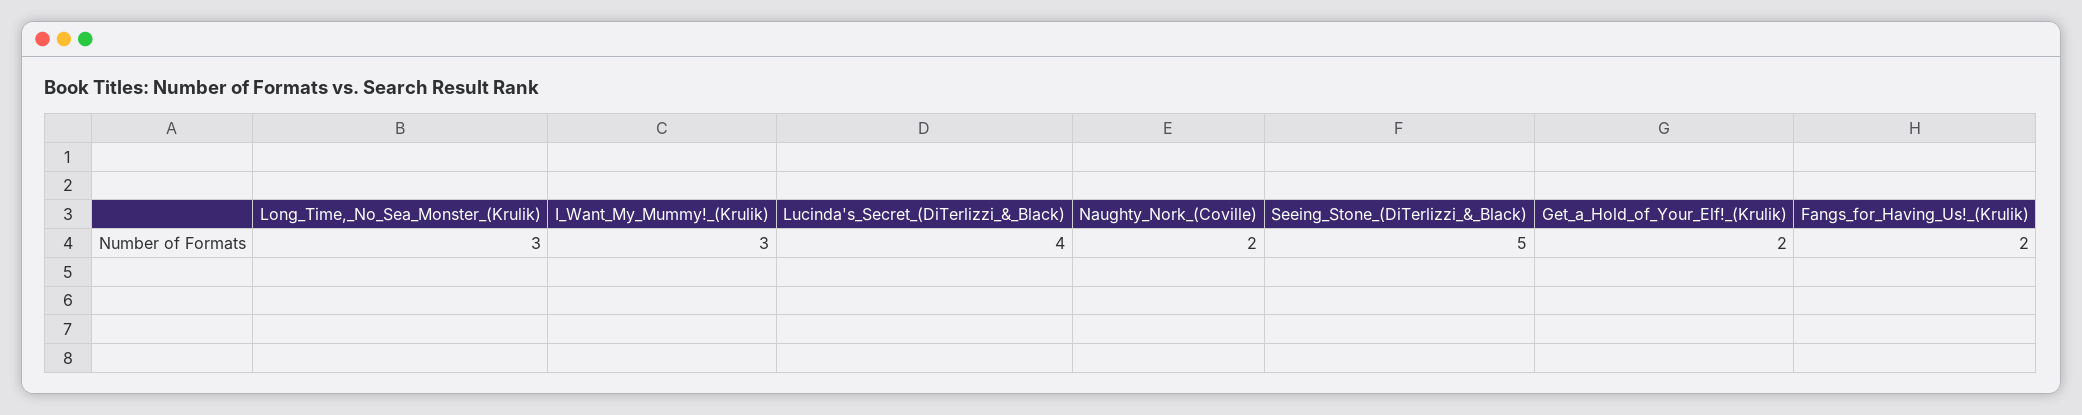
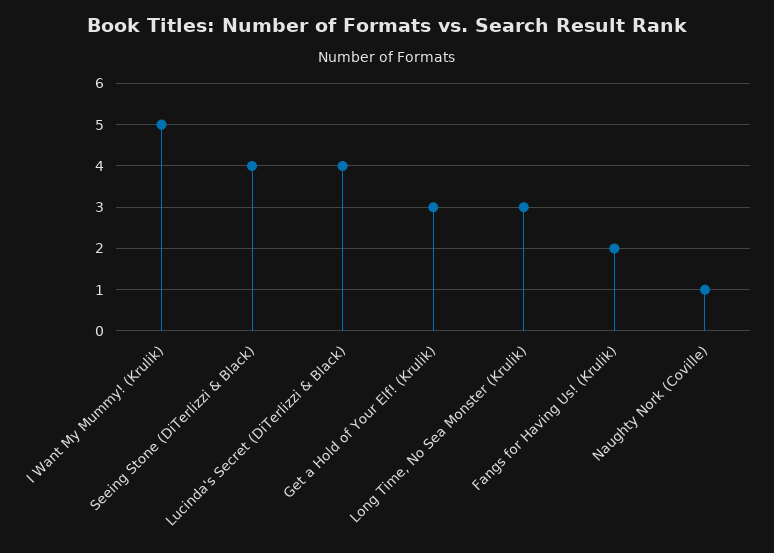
  {
    "Long_Time,_No_Sea_Monster_(Krulik)": 3,
-   "I_Want_My_Mummy!_(Krulik)": 3,
+   "I_Want_My_Mummy!_(Krulik)": 5,
    "Lucinda's_Secret_(DiTerlizzi_&_Black)": 4,
-   "Naughty_Nork_(Coville)": 2,
+   "Naughty_Nork_(Coville)": 1,
-   "Seeing_Stone_(DiTerlizzi_&_Black)": 5,
+   "Seeing_Stone_(DiTerlizzi_&_Black)": 4,
-   "Get_a_Hold_of_Your_Elf!_(Krulik)": 2,
+   "Get_a_Hold_of_Your_Elf!_(Krulik)": 3,
    "Fangs_for_Having_Us!_(Krulik)": 2
  }

